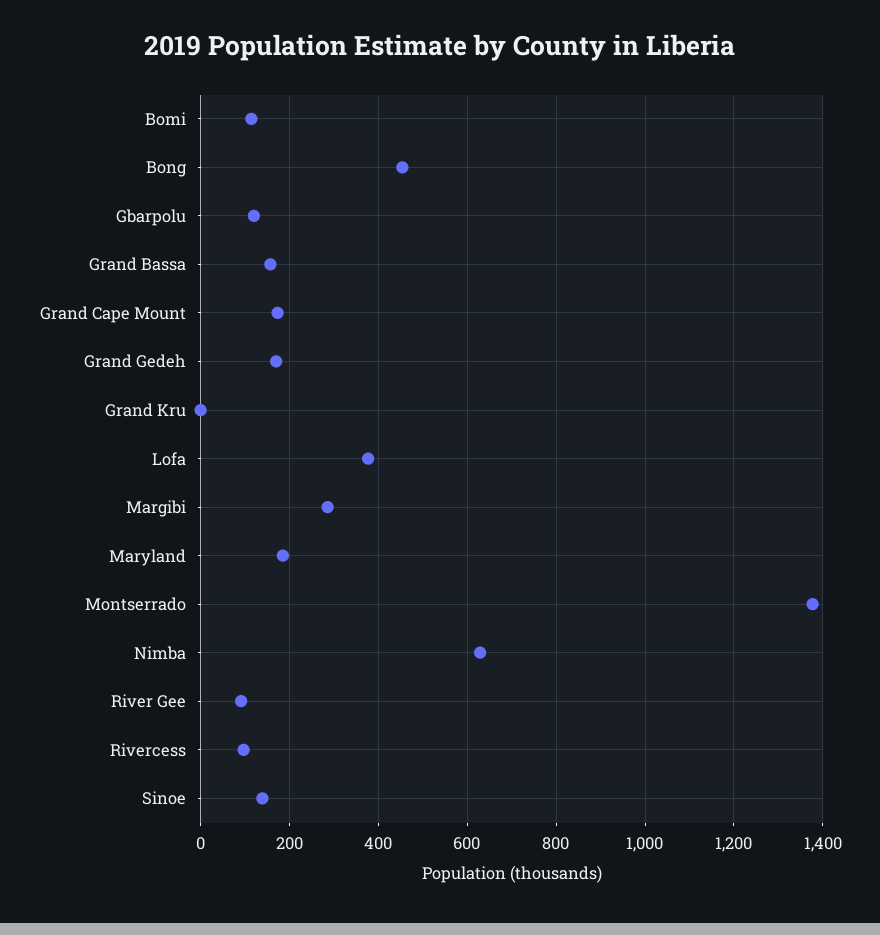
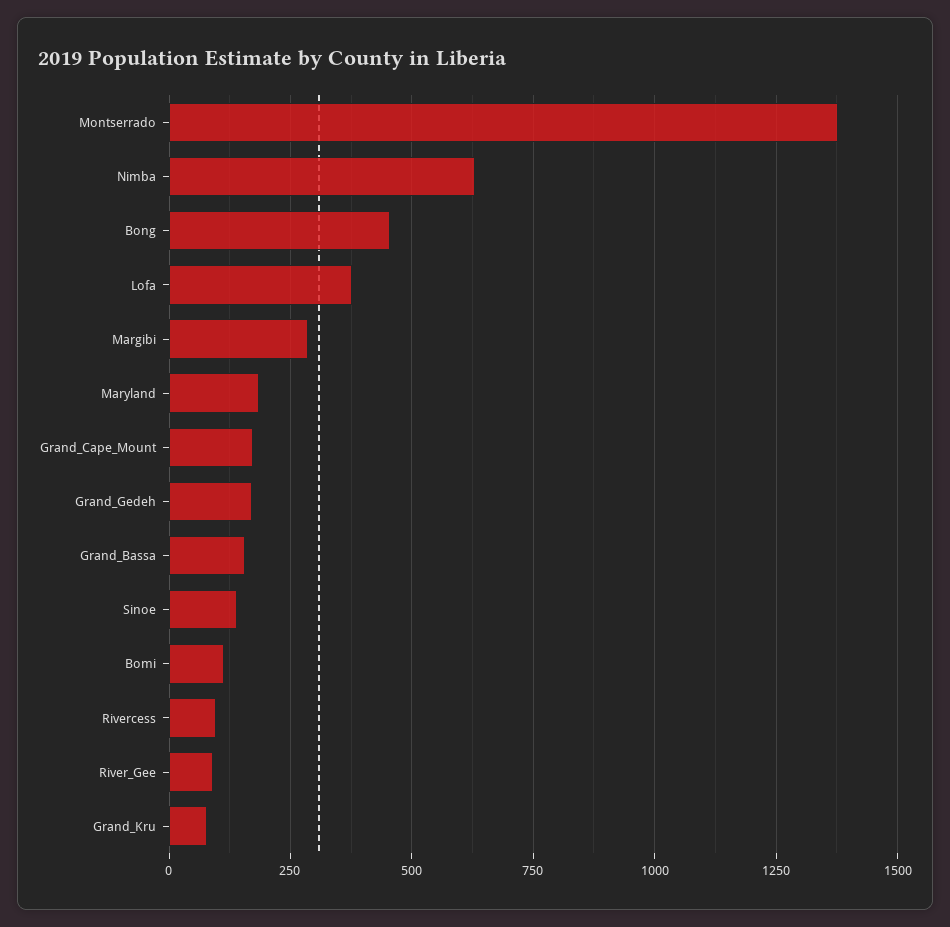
  {
    "Bomi": 120,
    "Bong": 460,
-   "Gbarpolu": 120,
    "Grand Bassa": 160,
    "Grand Cape Mount": 180,
    "Grand Gedeh": 180,
-   "Grand Kru": 0,
+   "Grand Kru": 75,
    "Lofa": 380,
    "Margibi": 280,
    "Maryland": 180,
    "Montserrado": 1380,
    "Nimba": 620,
    "River Gee": 100,
    "Rivercess": 100,
    "Sinoe": 140
  }

